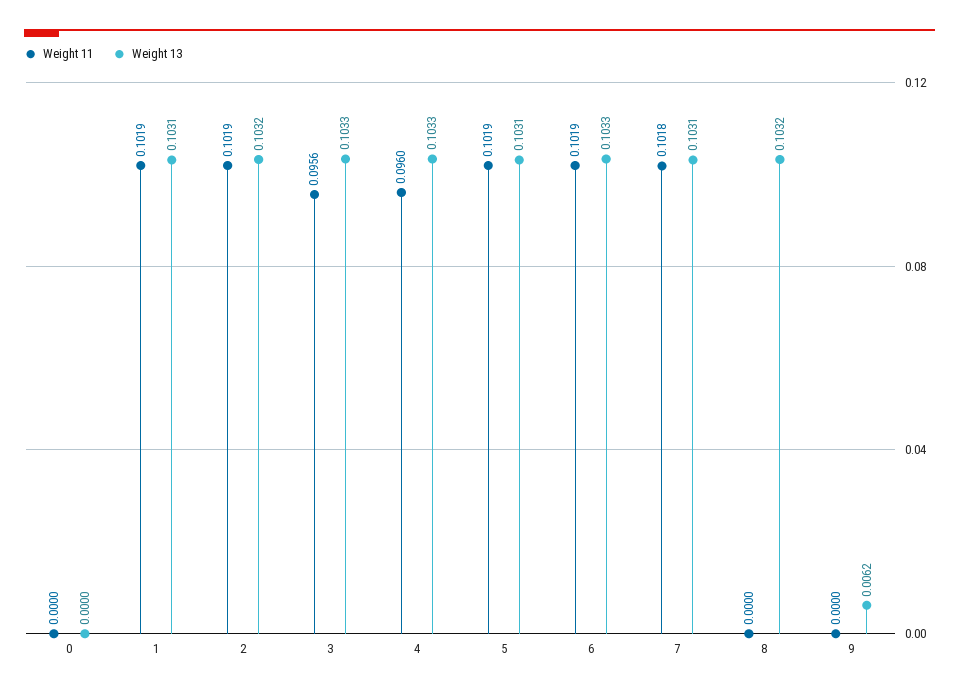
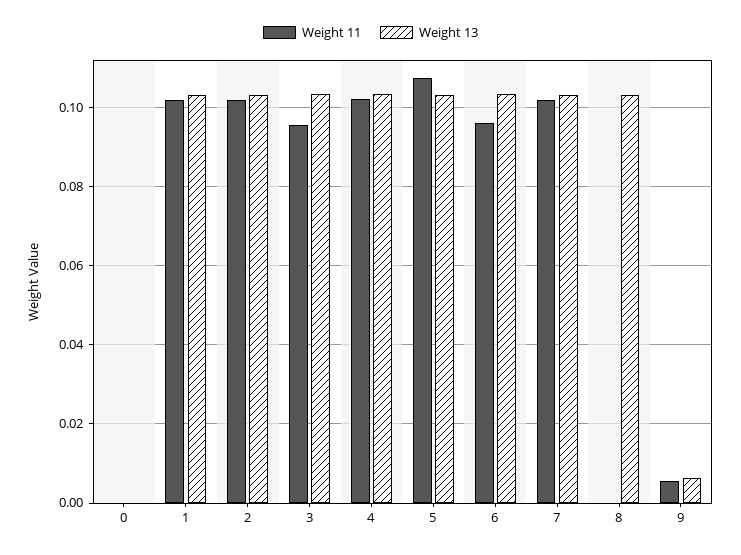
  {
    "Weight 11": {
      "0": 0,
      "1": 0.1019,
      "2": 0.1019,
      "3": 0.0956,
-     "4": 0.096,
+     "4": 0.102,
-     "5": 0.1019,
+     "5": 0.108,
-     "6": 0.1019,
+     "6": 0.096,
      "7": 0.1018,
      "8": 0,
-     "9": 0
+     "9": 0.006
    },
    "Weight 13": {
      "0": 0,
      "1": 0.1031,
      "2": 0.1032,
      "3": 0.1033,
      "4": 0.1033,
      "5": 0.1031,
      "6": 0.1033,
      "7": 0.1031,
      "8": 0.1032,
      "9": 0.0062
    }
  }

